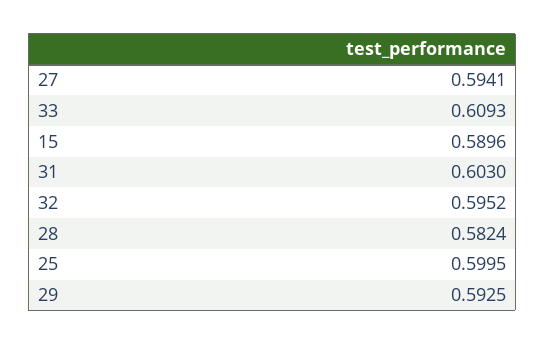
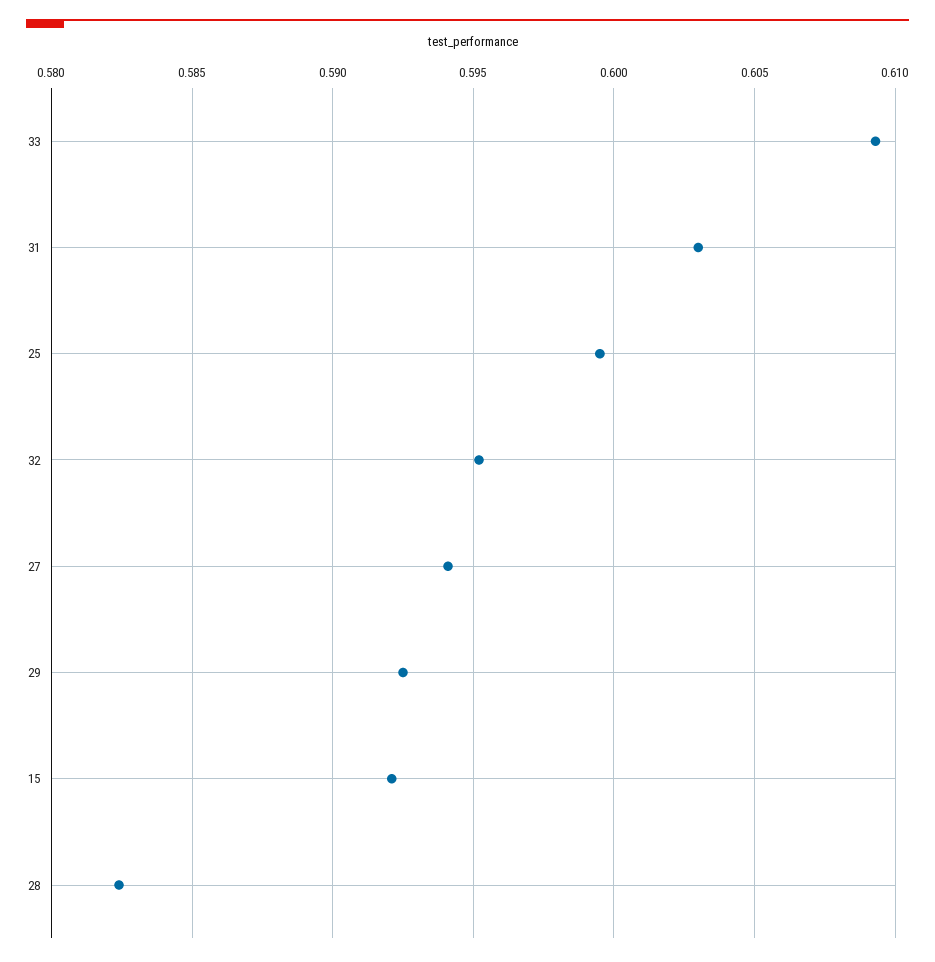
  {
    "27": 0.5941,
    "33": 0.6093,
-   "15": 0.5896,
+   "15": 0.592,
    "31": 0.603,
    "32": 0.5952,
    "28": 0.5824,
    "25": 0.5995,
    "29": 0.5925
  }

